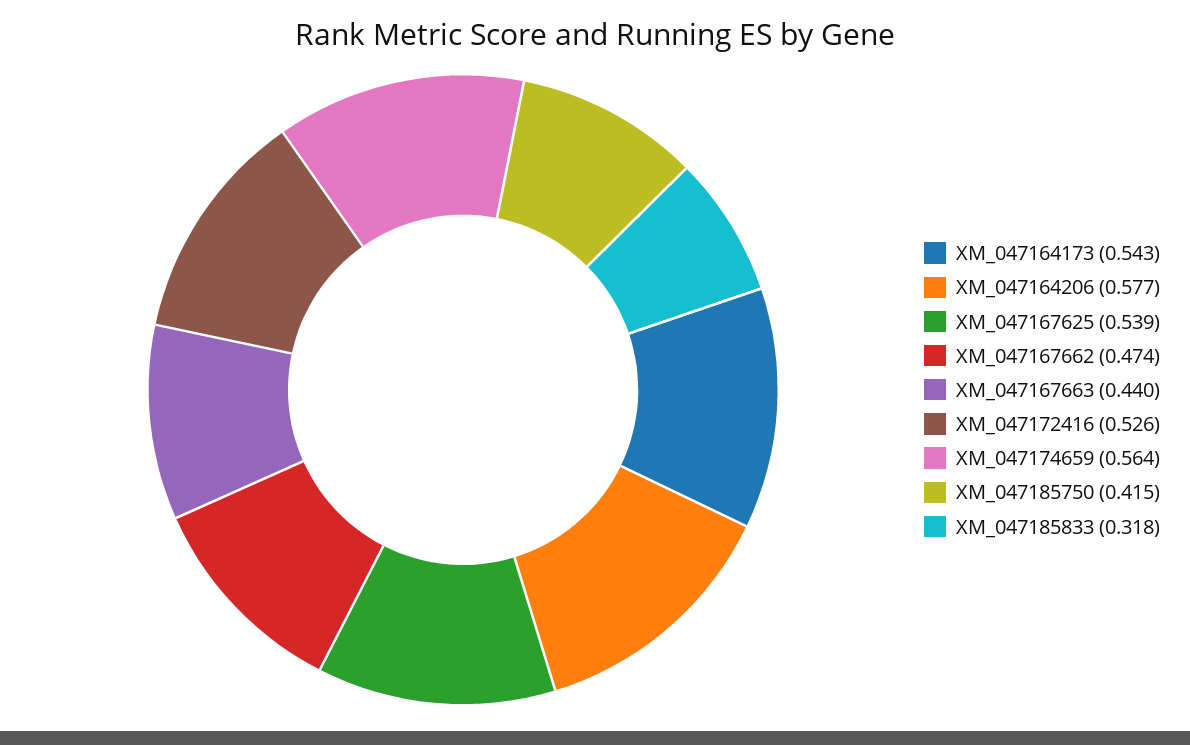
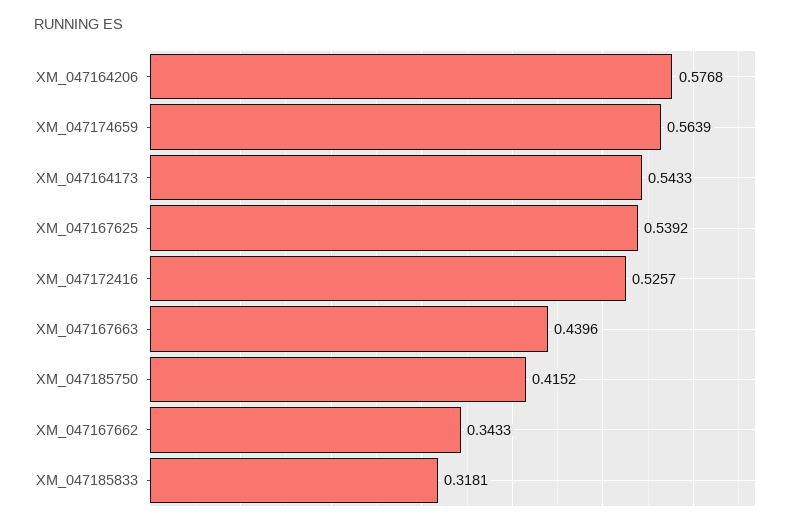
  {
    "XM_047164173": 0.5433,
    "XM_047164206": 0.5768,
    "XM_047167625": 0.5392,
-   "XM_047167662": 0.474,
+   "XM_047167662": 0.3433,
    "XM_047167663": 0.4396,
    "XM_047172416": 0.5257,
    "XM_047174659": 0.5639,
    "XM_047185750": 0.4152,
    "XM_047185833": 0.3181
  }

